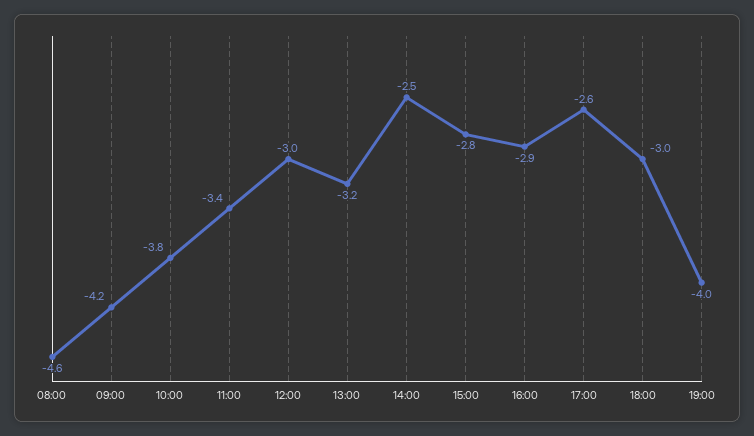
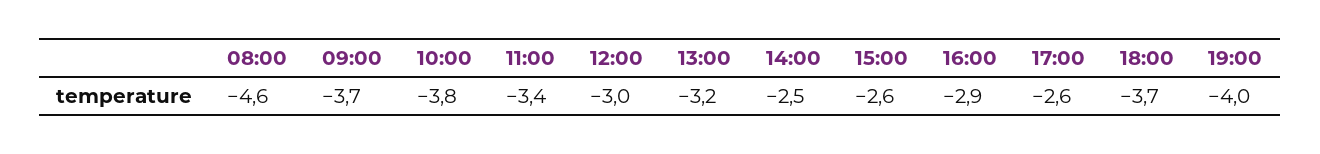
  {
    "08:00": -4.6,
-   "09:00": -4.2,
+   "09:00": -3.7,
    "10:00": -3.8,
    "11:00": -3.4,
    "12:00": -3,
    "13:00": -3.2,
    "14:00": -2.5,
-   "15:00": -2.8,
+   "15:00": -2.6,
    "16:00": -2.9,
    "17:00": -2.6,
-   "18:00": -3,
+   "18:00": -3.7,
    "19:00": -4
  }

